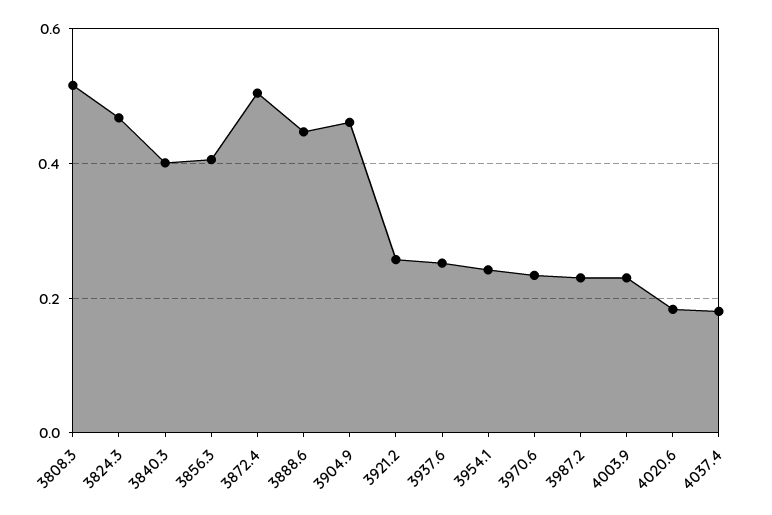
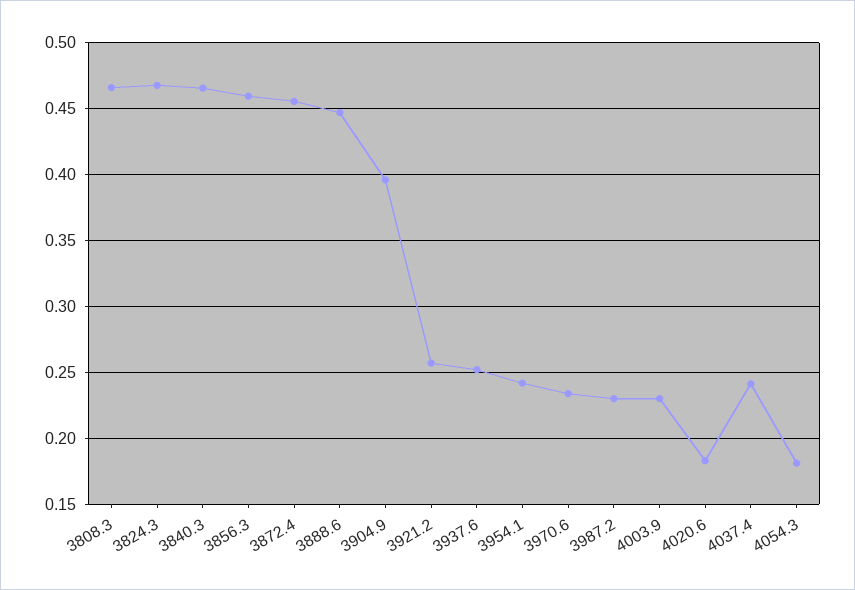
  {
-   "3808.3": 0.52,
+   "3808.3": 0.465,
    "3824.3": 0.47,
-   "3840.3": 0.4,
+   "3840.3": 0.465,
-   "3856.3": 0.4,
+   "3856.3": 0.46,
-   "3872.4": 0.5,
+   "3872.4": 0.455,
    "3888.6": 0.445,
-   "3904.9": 0.46,
+   "3904.9": 0.395,
    "3921.2": 0.255,
    "3937.6": 0.25,
    "3954.1": 0.24,
    "3970.6": 0.235,
    "3987.2": 0.23,
    "4003.9": 0.23,
    "4020.6": 0.185,
-   "4037.4": 0.18
+   "4037.4": 0.24,
+   "4054.3": 0.18
  }

